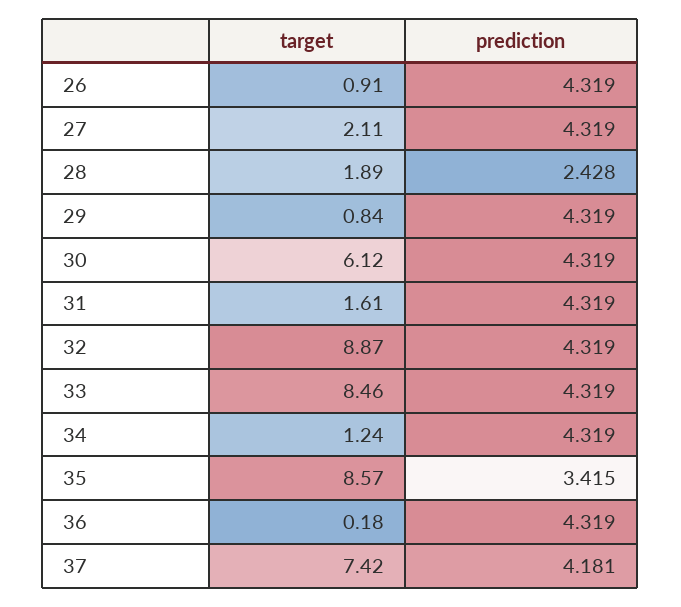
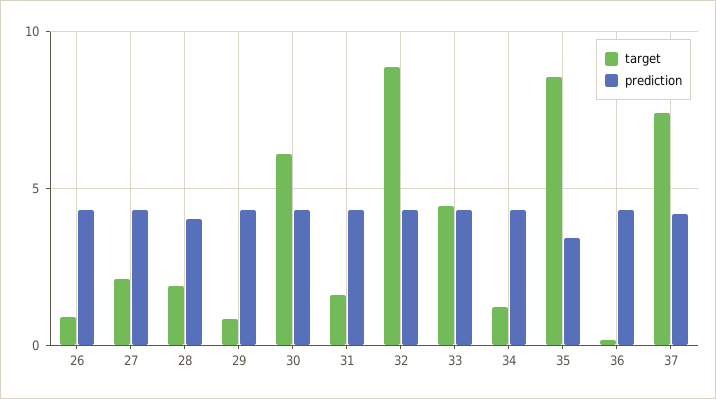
  {
    "target": {
      "26": 0.91,
      "27": 2.11,
      "28": 1.89,
      "29": 0.84,
      "30": 6.12,
      "31": 1.61,
      "32": 8.87,
-     "33": 8.46,
+     "33": 4.5,
      "34": 1.24,
      "35": 8.57,
      "36": 0.18,
      "37": 7.42
    },
    "prediction": {
      "26": 4.319,
      "27": 4.319,
-     "28": 2.428,
+     "28": 4,
      "29": 4.319,
      "30": 4.319,
      "31": 4.319,
      "32": 4.319,
      "33": 4.319,
      "34": 4.319,
      "35": 3.415,
      "36": 4.319,
      "37": 4.181
    }
  }

